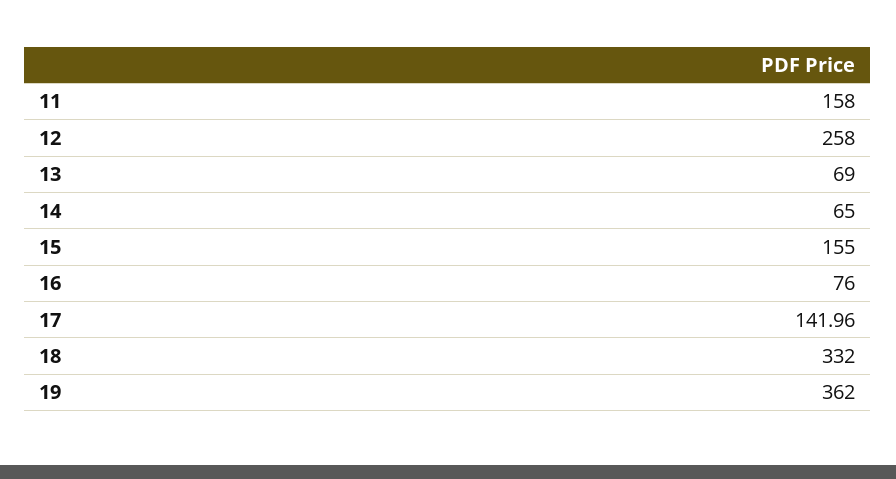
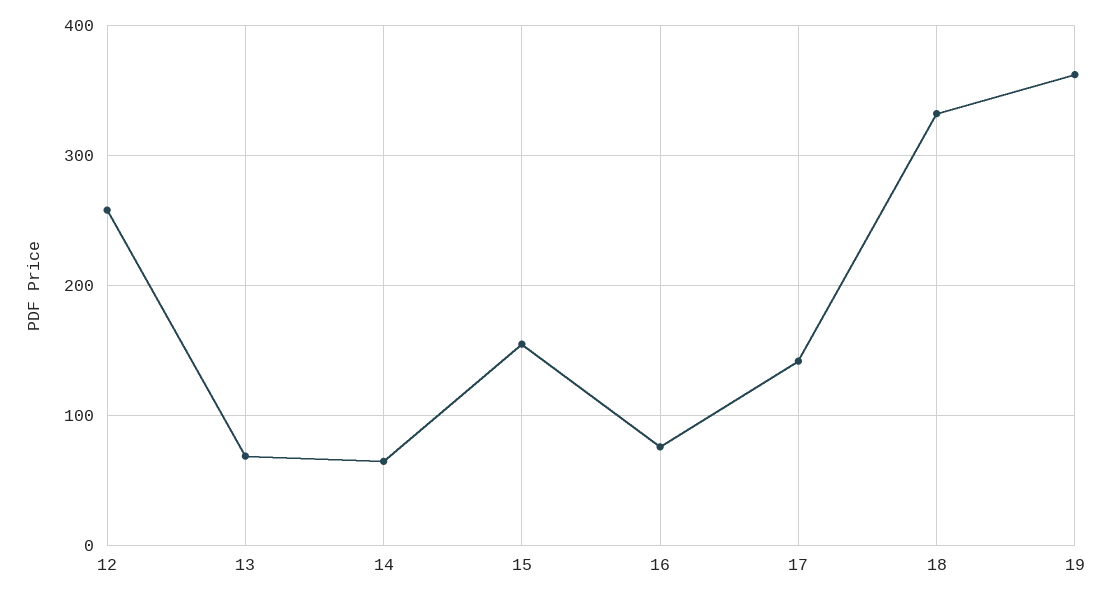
  {
-   "11": 158,
    "12": 258,
    "13": 69,
    "14": 65,
    "15": 155,
    "16": 76,
    "17": 141.96,
    "18": 332,
    "19": 362
  }

